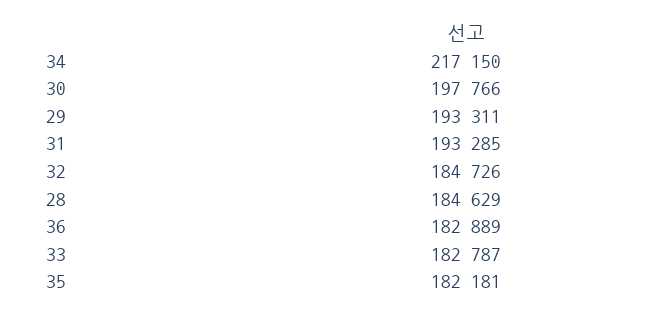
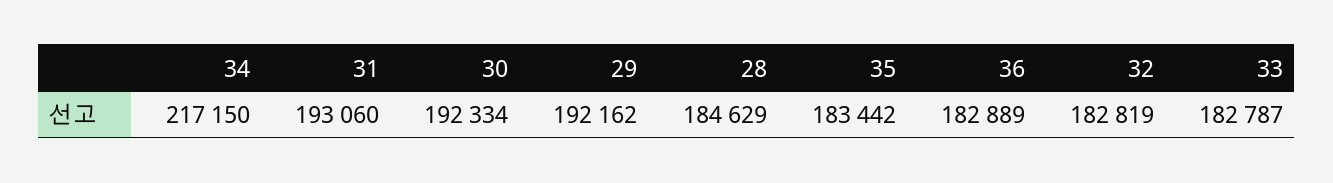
  {
    "34": 217150,
-   "30": 197766,
+   "30": 192334,
-   "29": 193311,
+   "29": 192162,
-   "31": 193285,
+   "31": 193060,
-   "32": 184726,
+   "32": 182819,
    "28": 184629,
    "36": 182889,
    "33": 182787,
-   "35": 182181
+   "35": 183442
  }

